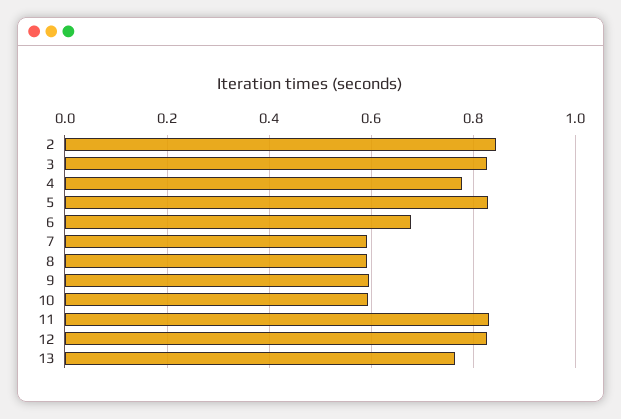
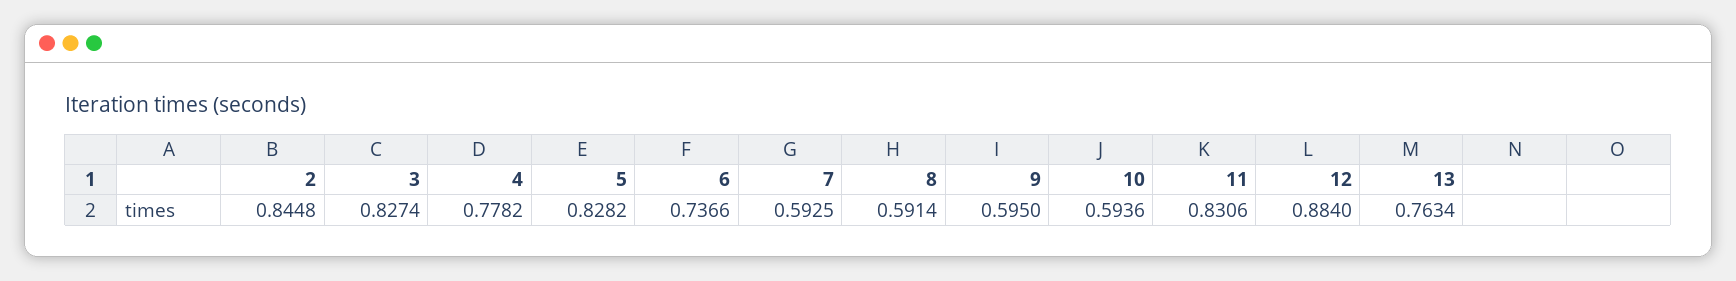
  {
    "2": 0.8448,
    "3": 0.8274,
    "4": 0.7782,
    "5": 0.8282,
-   "6": 0.68,
+   "6": 0.7366,
    "7": 0.5925,
    "8": 0.5914,
    "9": 0.595,
    "10": 0.5936,
    "11": 0.8306,
-   "12": 0.82,
+   "12": 0.884,
    "13": 0.7634
  }

